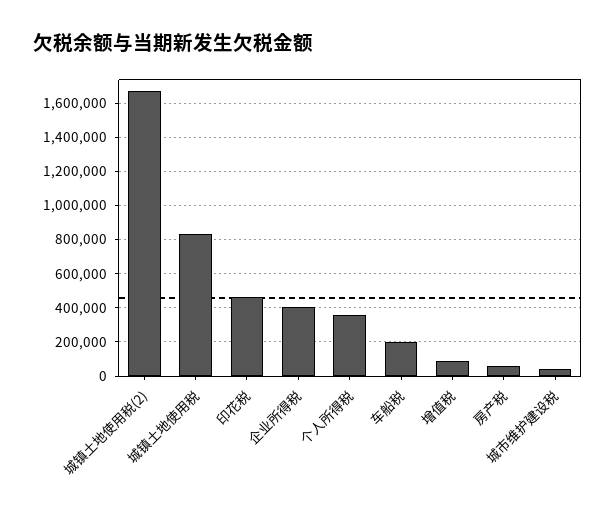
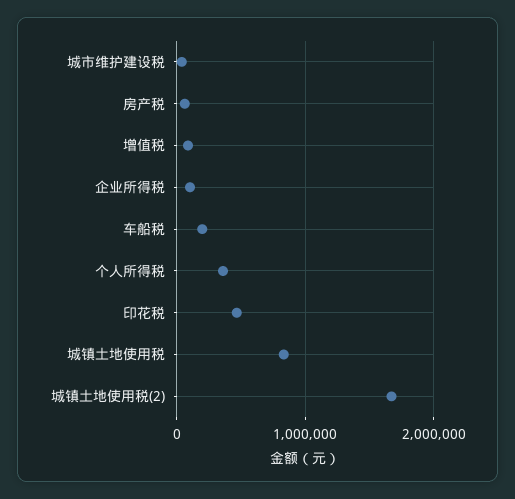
  {
    "城镇土地使用税(2)": 1650000,
    "城镇土地使用税": 850000,
    "印花税": 450000,
-   "企业所得税": 400000,
+   "企业所得税": 100000,
    "个人所得税": 350000,
    "车船税": 200000,
    "增值税": 100000,
    "房产税": 50000,
    "城市维护建设税": 50000
  }

